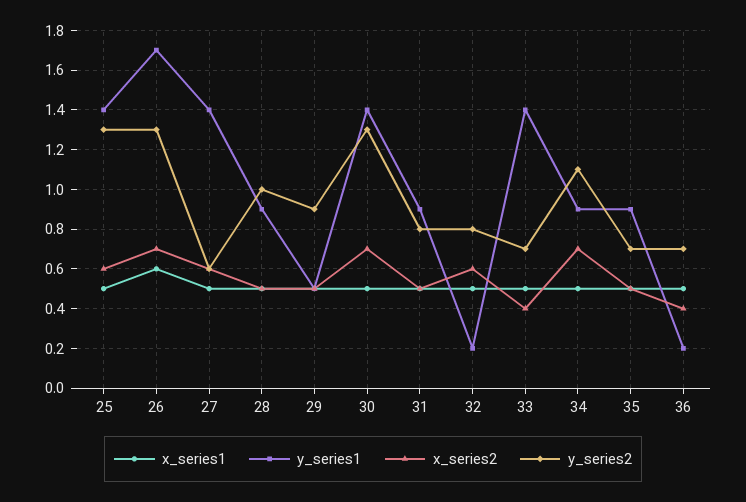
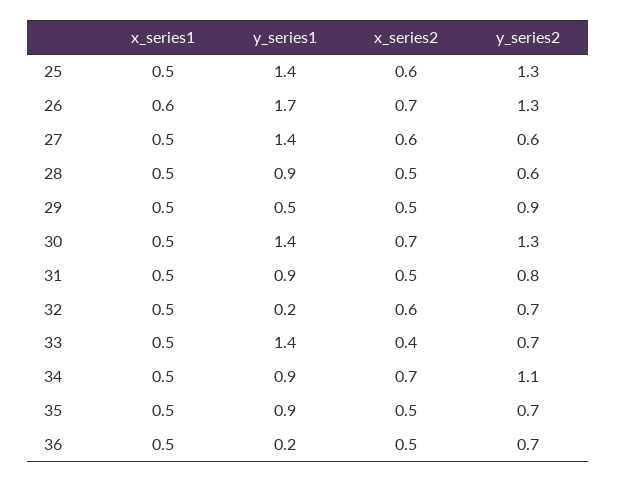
  {
    "x_series1": {
      "25": 0.5,
      "26": 0.6,
      "27": 0.5,
      "28": 0.5,
      "29": 0.5,
      "30": 0.5,
      "31": 0.5,
      "32": 0.5,
      "33": 0.5,
      "34": 0.5,
      "35": 0.5,
      "36": 0.5
    },
    "y_series1": {
      "25": 1.4,
      "26": 1.7,
      "27": 1.4,
      "28": 0.9,
      "29": 0.5,
      "30": 1.4,
      "31": 0.9,
      "32": 0.2,
      "33": 1.4,
      "34": 0.9,
      "35": 0.9,
      "36": 0.2
    },
    "x_series2": {
      "25": 0.6,
      "26": 0.7,
      "27": 0.6,
      "28": 0.5,
      "29": 0.5,
      "30": 0.7,
      "31": 0.5,
      "32": 0.6,
      "33": 0.4,
      "34": 0.7,
      "35": 0.5,
-     "36": 0.4
+     "36": 0.5
    },
    "y_series2": {
      "25": 1.3,
      "26": 1.3,
      "27": 0.6,
-     "28": 1,
+     "28": 0.6,
      "29": 0.9,
      "30": 1.3,
      "31": 0.8,
-     "32": 0.8,
+     "32": 0.7,
      "33": 0.7,
      "34": 1.1,
      "35": 0.7,
      "36": 0.7
    }
  }

